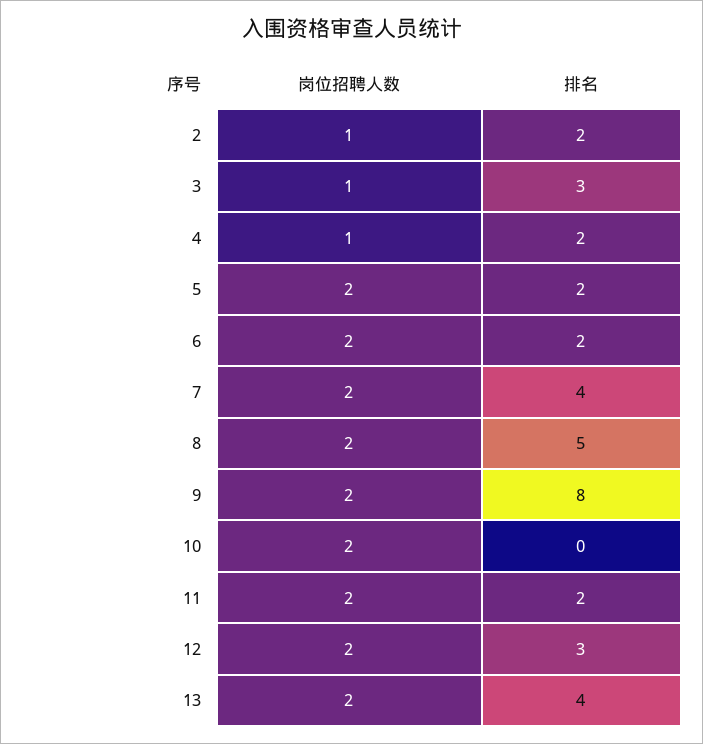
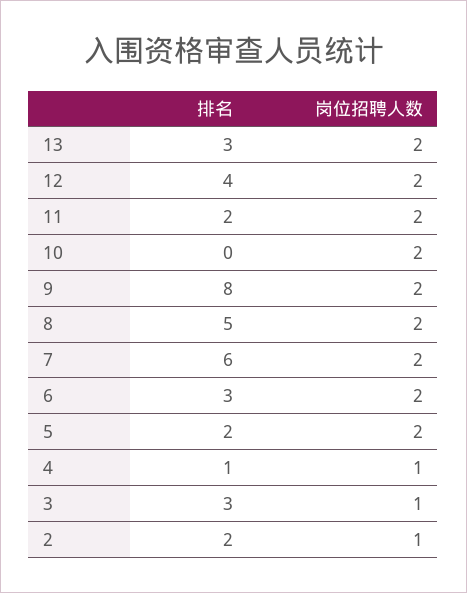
  {
    "岗位招聘人数": {
      "2": 1,
      "3": 1,
      "4": 1,
      "5": 2,
      "6": 2,
      "7": 2,
      "8": 2,
      "9": 2,
      "10": 2,
      "11": 2,
      "12": 2,
      "13": 2
    },
    "排名": {
      "2": 2,
      "3": 3,
-     "4": 2,
+     "4": 1,
      "5": 2,
-     "6": 2,
+     "6": 3,
-     "7": 4,
+     "7": 6,
      "8": 5,
      "9": 8,
      "10": 0,
      "11": 2,
-     "12": 3,
+     "12": 4,
-     "13": 4
+     "13": 3
    }
  }

